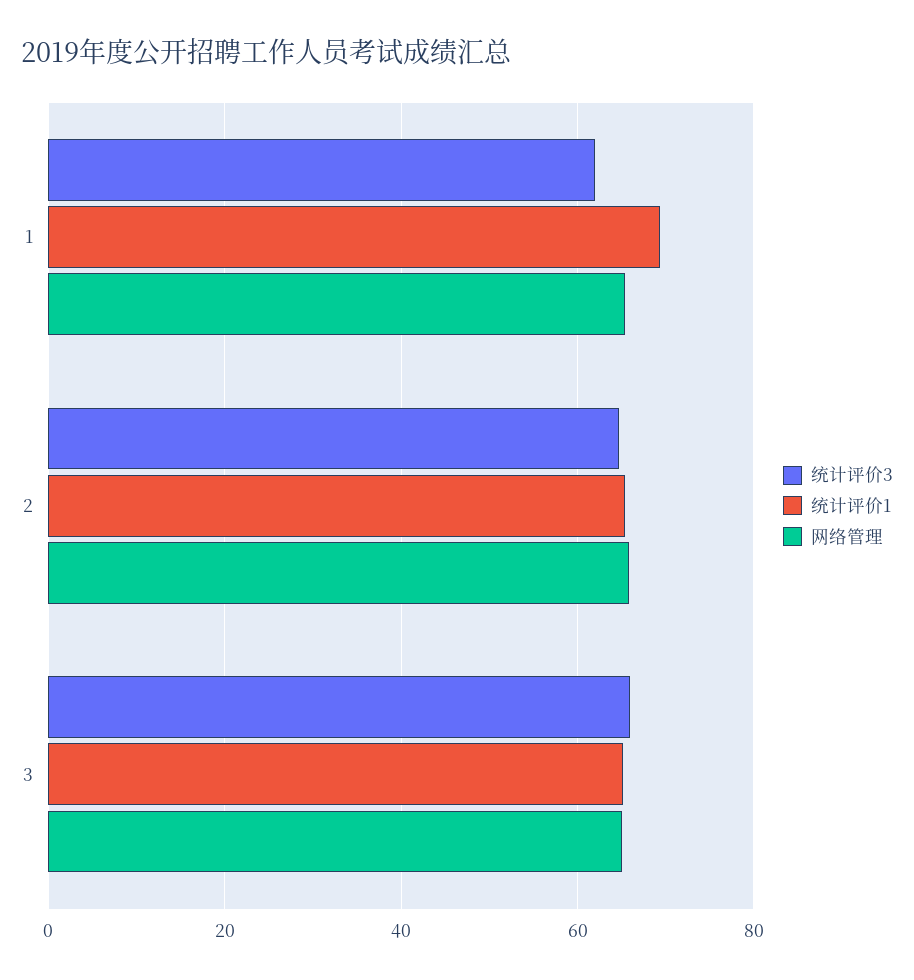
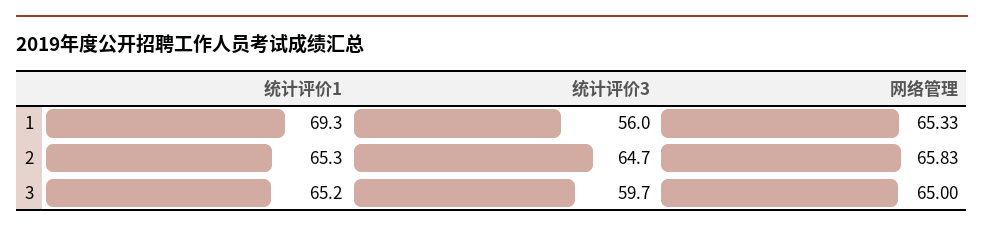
  {
    "统计评价3": {
-     "1": 62,
+     "1": 56,
      "2": 64.7,
-     "3": 66
+     "3": 59.7
    },
    "统计评价1": {
      "1": 69.3,
      "2": 65.3,
      "3": 65.2
    },
    "网络管理": {
      "1": 65.33,
      "2": 65.83,
      "3": 65
    }
  }

